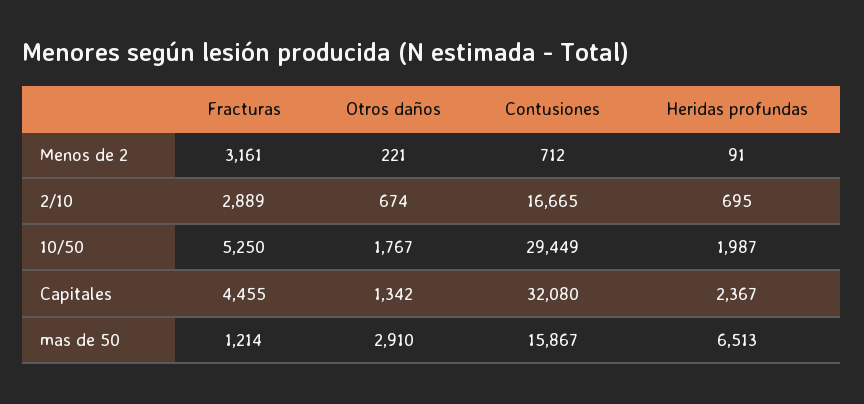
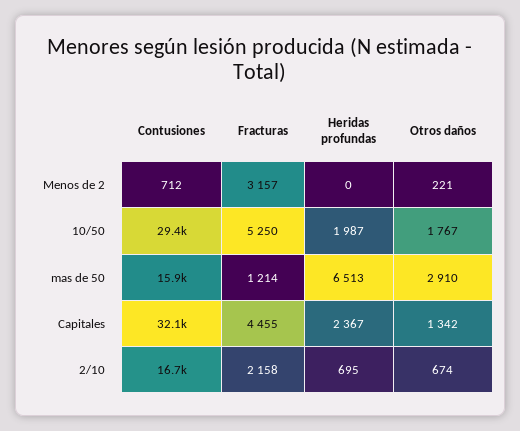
  {
    "Fracturas": {
-     "Menos de 2": 3161,
+     "Menos de 2": 3157,
-     "2/10": 2889,
+     "2/10": 2158,
      "10/50": 5250,
      "Capitales": 4455,
      "mas de 50": 1214
    },
    "Otros daños": {
      "Menos de 2": 221,
      "2/10": 674,
      "10/50": 1767,
      "Capitales": 1342,
      "mas de 50": 2910
    },
    "Contusiones": {
      "Menos de 2": 712,
      "2/10": 16665,
      "10/50": 29449,
      "Capitales": 32080,
      "mas de 50": 15867
    },
    "Heridas profundas": {
-     "Menos de 2": 91,
+     "Menos de 2": 0,
      "2/10": 695,
      "10/50": 1987,
      "Capitales": 2367,
      "mas de 50": 6513
    }
  }

